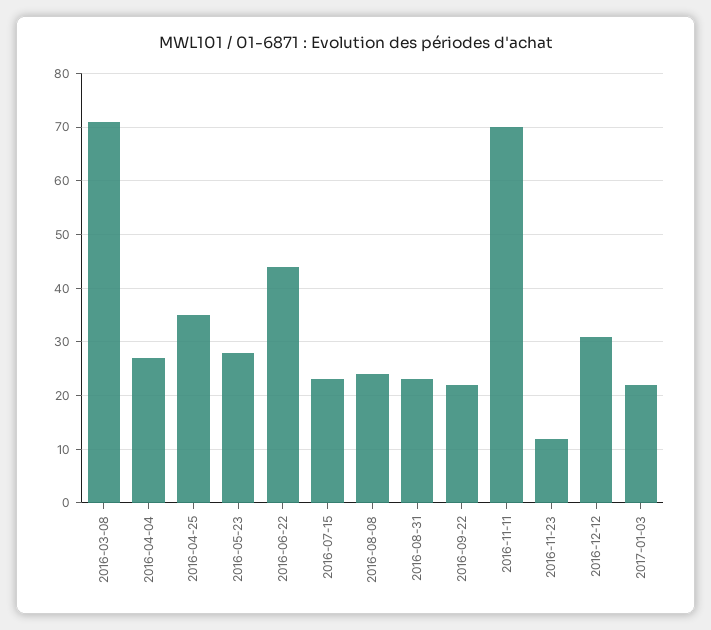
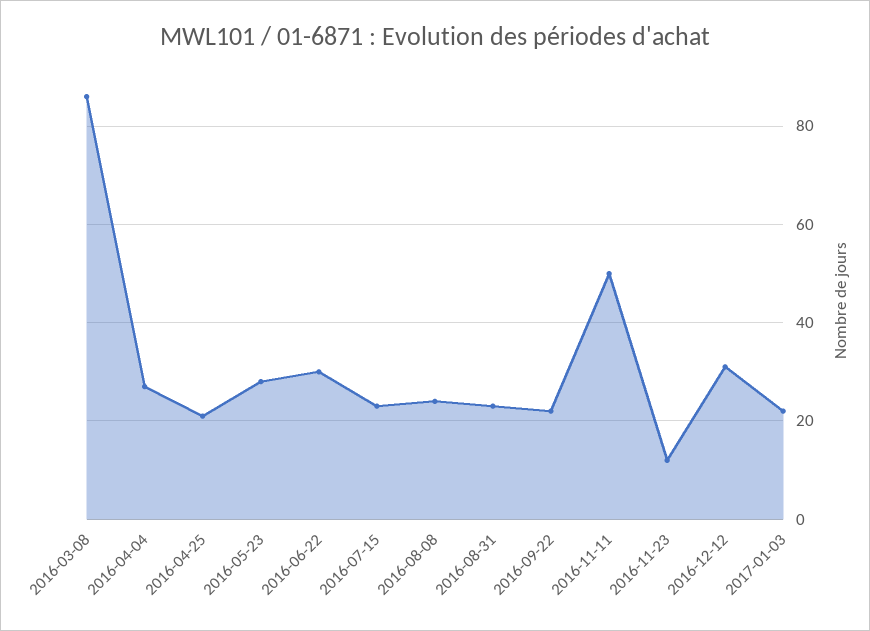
  {
-   "2016-03-08": 70,
+   "2016-03-08": 85,
    "2016-04-04": 25,
-   "2016-04-25": 35,
+   "2016-04-25": 20,
    "2016-05-23": 30,
-   "2016-06-22": 45,
+   "2016-06-22": 30,
    "2016-07-15": 25,
    "2016-08-08": 25,
    "2016-08-31": 25,
    "2016-09-22": 20,
-   "2016-11-11": 70,
+   "2016-11-11": 50,
    "2016-11-23": 10,
    "2016-12-12": 30,
    "2017-01-03": 20
  }

